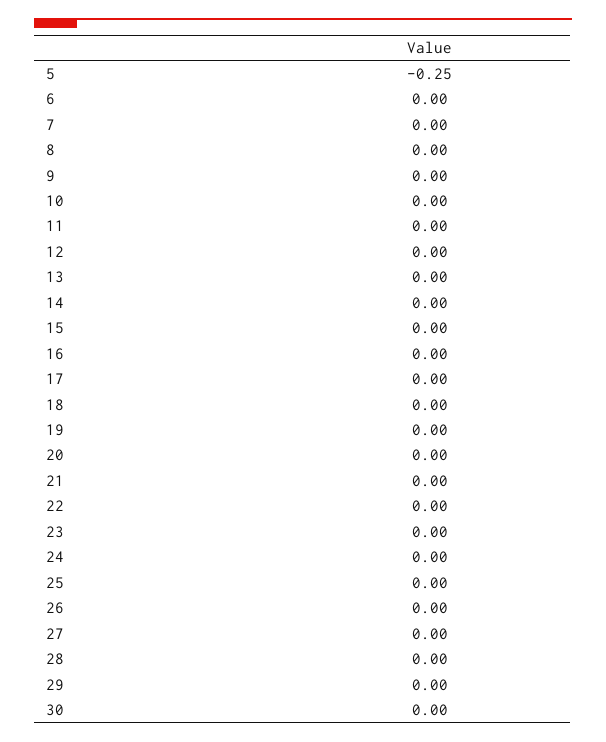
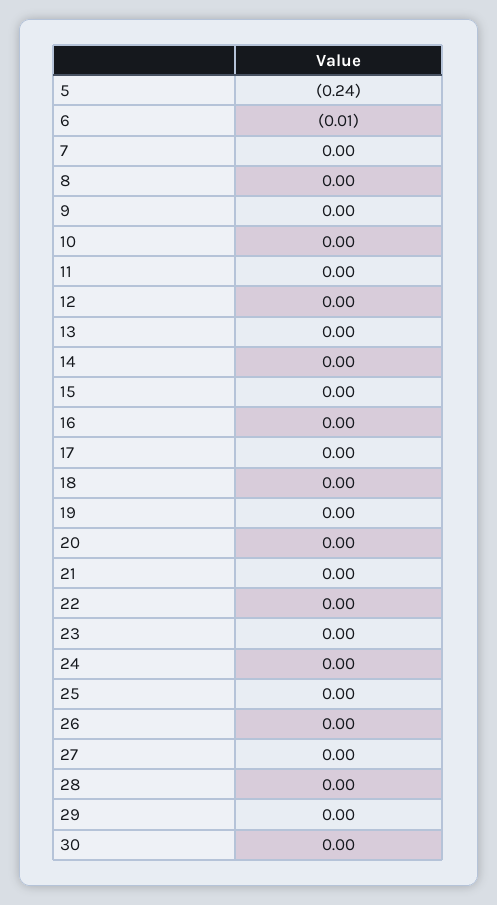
  {
-   "5": -0.25,
+   "5": -0.24,
-   "6": 0,
+   "6": -0.01,
    "7": 0,
    "8": 0,
    "9": 0,
    "10": 0,
    "11": 0,
    "12": 0,
    "13": 0,
    "14": 0,
    "15": 0,
    "16": 0,
    "17": 0,
    "18": 0,
    "19": 0,
    "20": 0,
    "21": 0,
    "22": 0,
    "23": 0,
    "24": 0,
    "25": 0,
    "26": 0,
    "27": 0,
    "28": 0,
    "29": 0,
    "30": 0
  }

